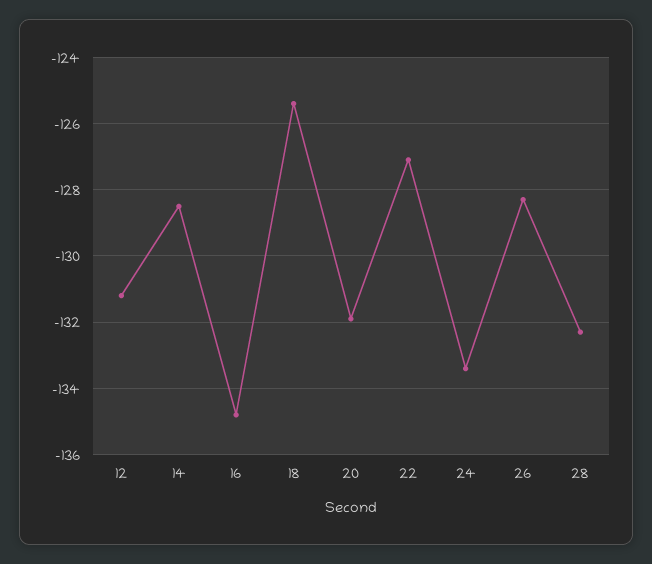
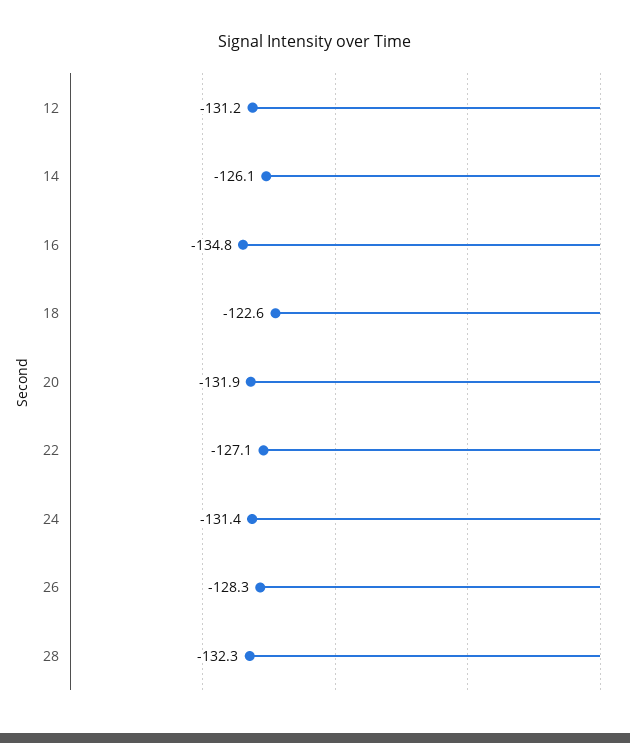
  {
    "12": -131.2,
-   "14": -128.5,
+   "14": -126.1,
    "16": -134.8,
-   "18": -125.5,
+   "18": -122.6,
    "20": -131.9,
    "22": -127.1,
-   "24": -133.5,
+   "24": -131.4,
    "26": -128.3,
    "28": -132.3
  }

